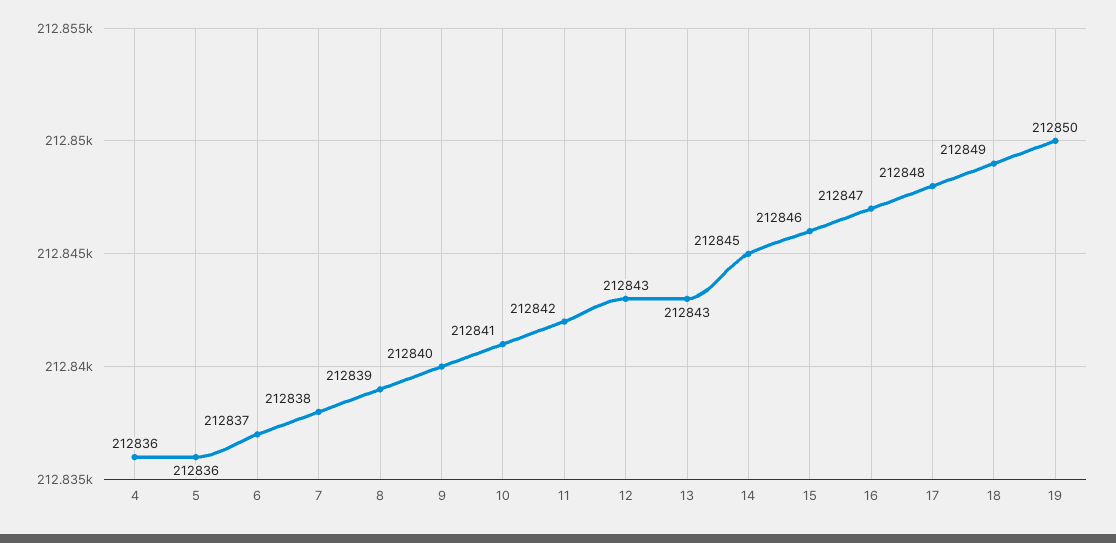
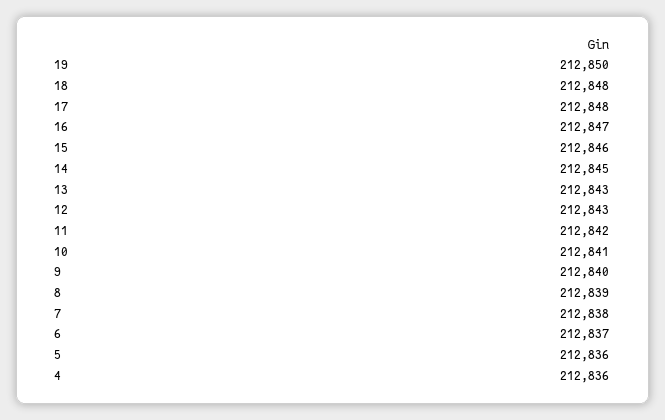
  {
    "4": 212836,
    "5": 212836,
    "6": 212837,
    "7": 212838,
    "8": 212839,
    "9": 212840,
    "10": 212841,
    "11": 212842,
    "12": 212843,
    "13": 212843,
    "14": 212845,
    "15": 212846,
    "16": 212847,
    "17": 212848,
-   "18": 212849,
+   "18": 212848,
    "19": 212850
  }

